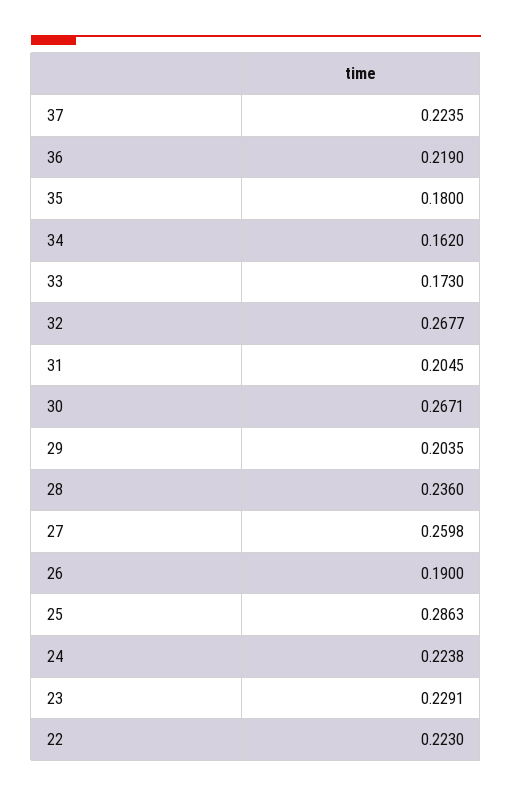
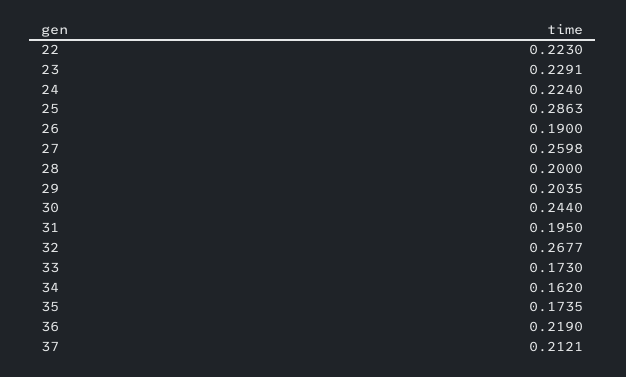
  {
-   "37": 0.2235,
+   "37": 0.2121,
    "36": 0.219,
-   "35": 0.18,
+   "35": 0.1735,
    "34": 0.162,
    "33": 0.173,
    "32": 0.2677,
-   "31": 0.2045,
+   "31": 0.195,
-   "30": 0.2671,
+   "30": 0.244,
    "29": 0.2035,
-   "28": 0.236,
+   "28": 0.2,
    "27": 0.2598,
    "26": 0.19,
    "25": 0.2863,
-   "24": 0.2238,
+   "24": 0.224,
    "23": 0.2291,
    "22": 0.223
  }

